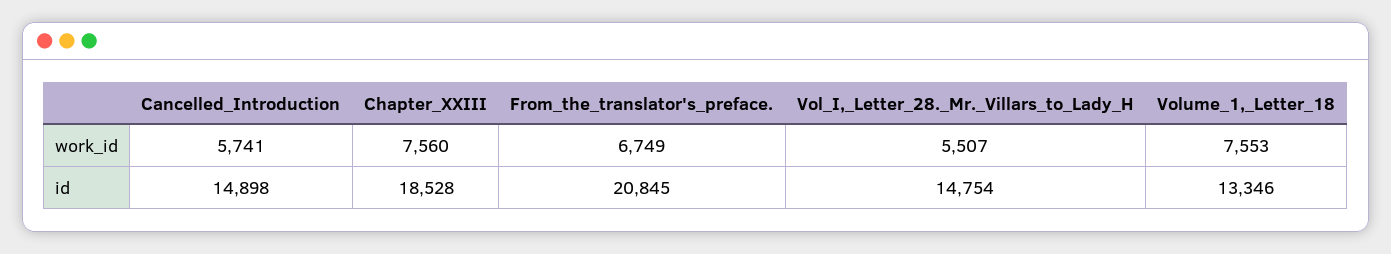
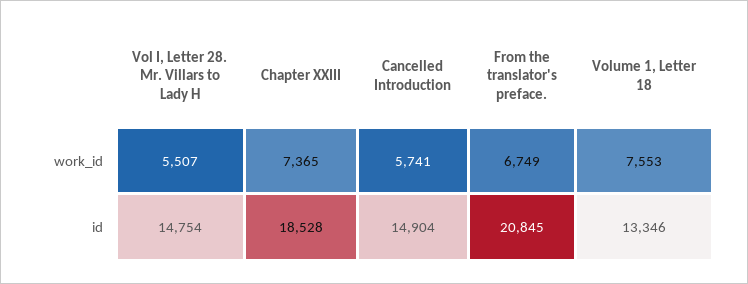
  {
    "Cancelled_Introduction": {
      "work_id": 5741,
-     "id": 14898
+     "id": 14904
    },
    "Chapter_XXIII": {
-     "work_id": 7560,
+     "work_id": 7365,
      "id": 18528
    },
    "From_the_translator's_preface.": {
      "work_id": 6749,
      "id": 20845
    },
    "Vol_I,_Letter_28._Mr._Villars_to_Lady_H": {
      "work_id": 5507,
      "id": 14754
    },
    "Volume_1,_Letter_18": {
      "work_id": 7553,
      "id": 13346
    }
  }

